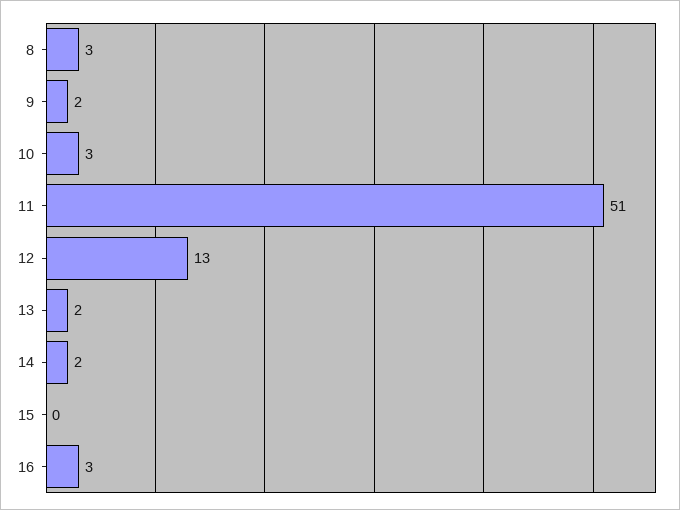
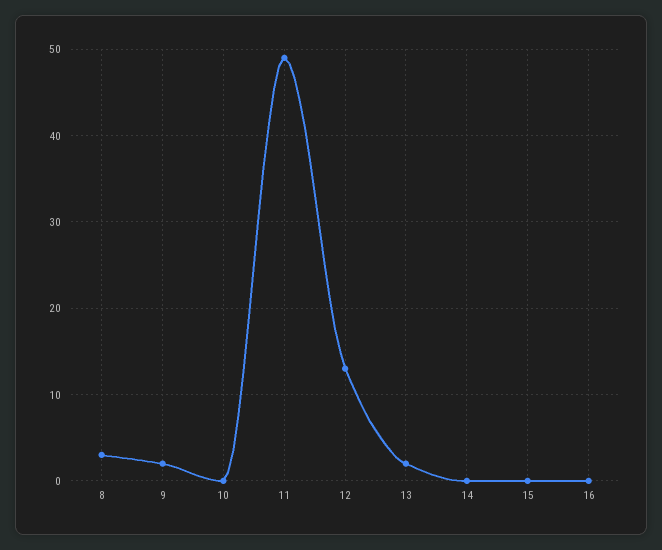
  {
    "8": 3,
    "9": 2,
-   "10": 3,
+   "10": 0,
-   "11": 51,
+   "11": 49,
    "12": 13,
    "13": 2,
-   "14": 2,
+   "14": 0,
    "15": 0,
-   "16": 3
+   "16": 0
  }

